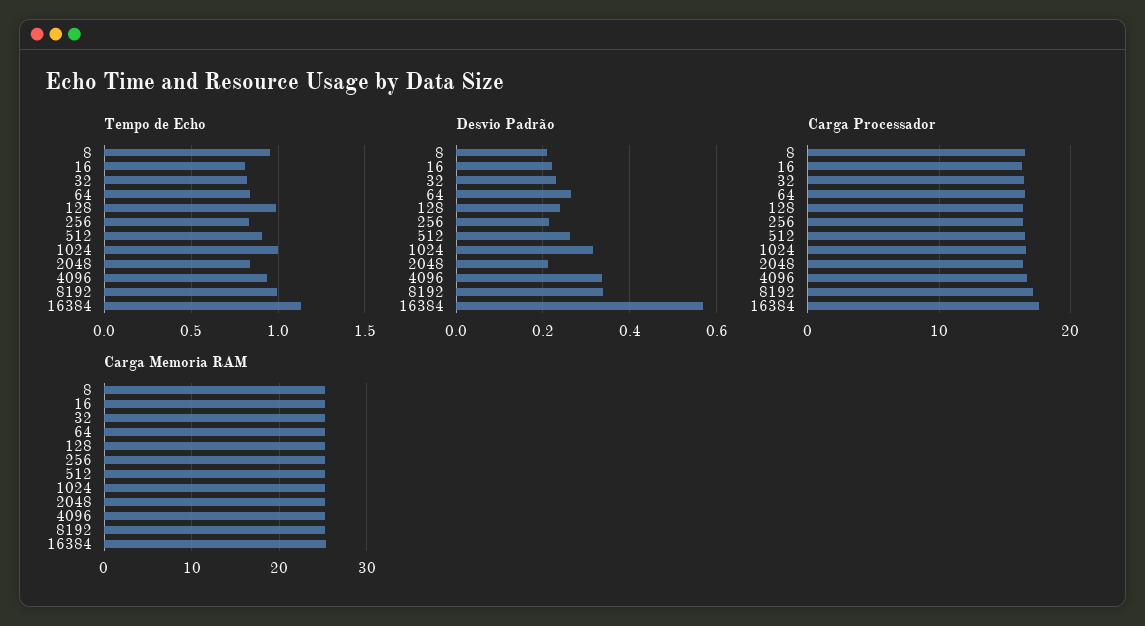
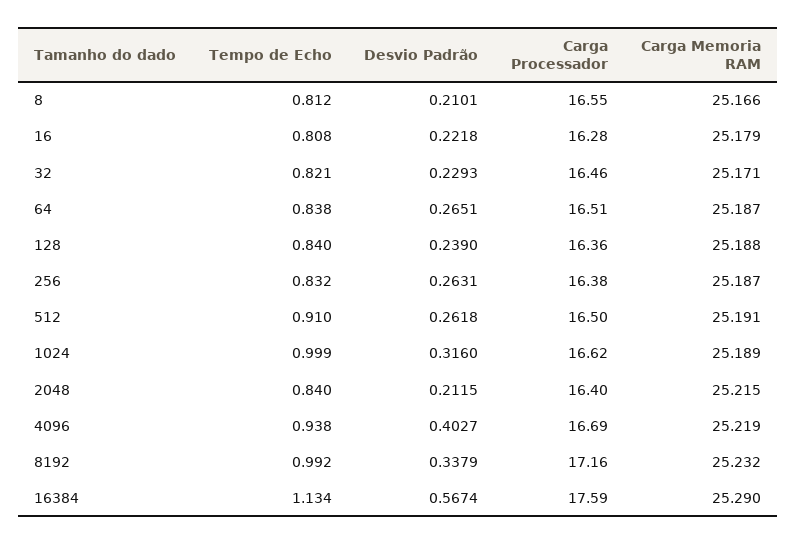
  {
    "Tempo de Echo": {
-     "8": 0.95,
+     "8": 0.812,
      "16": 0.808,
      "32": 0.821,
      "64": 0.838,
-     "128": 1,
+     "128": 0.84,
      "256": 0.832,
      "512": 0.91,
      "1024": 0.999,
      "2048": 0.84,
      "4096": 0.938,
      "8192": 0.992,
      "16384": 1.134
    },
    "Desvio Padrão": {
      "8": 0.2101,
      "16": 0.2218,
      "32": 0.2293,
      "64": 0.2651,
      "128": 0.239,
-     "256": 0.22,
+     "256": 0.2631,
      "512": 0.2618,
      "1024": 0.316,
      "2048": 0.2115,
-     "4096": 0.34,
+     "4096": 0.4027,
      "8192": 0.3379,
      "16384": 0.5674
    },
    "Carga Processador": {
      "8": 16.55,
      "16": 16.28,
      "32": 16.46,
      "64": 16.51,
      "128": 16.36,
      "256": 16.38,
      "512": 16.5,
      "1024": 16.62,
      "2048": 16.4,
      "4096": 16.69,
      "8192": 17.16,
      "16384": 17.59
    },
    "Carga Memoria RAM": {
      "8": 25.166,
      "16": 25.179,
      "32": 25.171,
      "64": 25.187,
      "128": 25.188,
      "256": 25.187,
      "512": 25.191,
      "1024": 25.189,
      "2048": 25.215,
      "4096": 25.219,
      "8192": 25.232,
      "16384": 25.29
    }
  }

